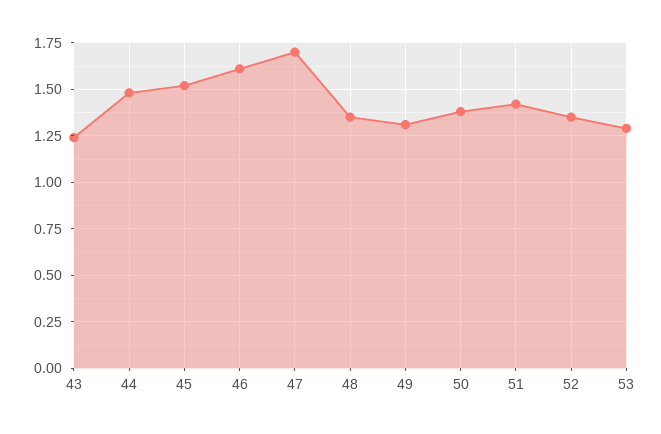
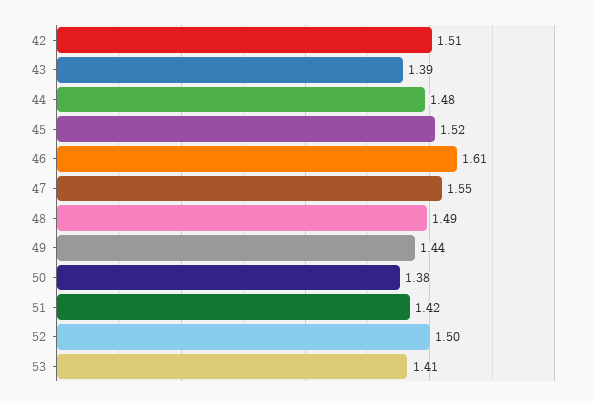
  {
-   "43": 1.25,
+   "43": 1.39,
    "44": 1.48,
    "45": 1.52,
    "46": 1.61,
-   "47": 1.7,
+   "47": 1.55,
-   "48": 1.35,
+   "48": 1.49,
-   "49": 1.3,
+   "49": 1.44,
    "50": 1.38,
    "51": 1.42,
-   "52": 1.35,
+   "52": 1.5,
-   "53": 1.3
+   "53": 1.41,
+   "42": 1.51
  }

